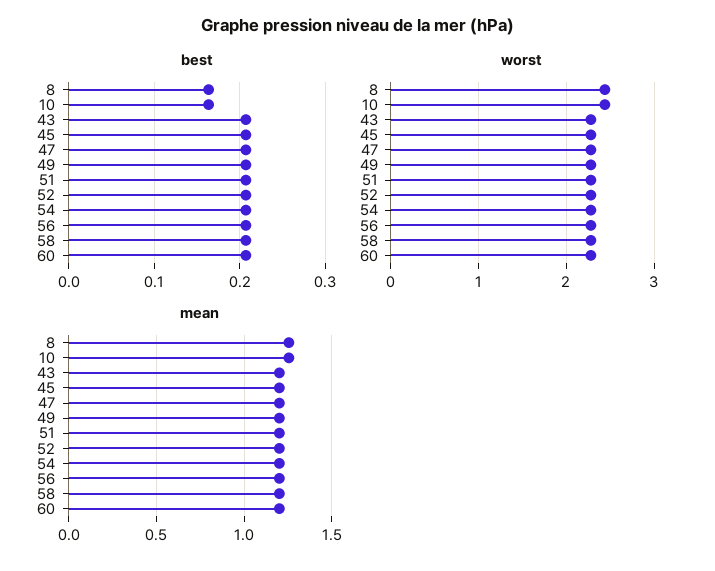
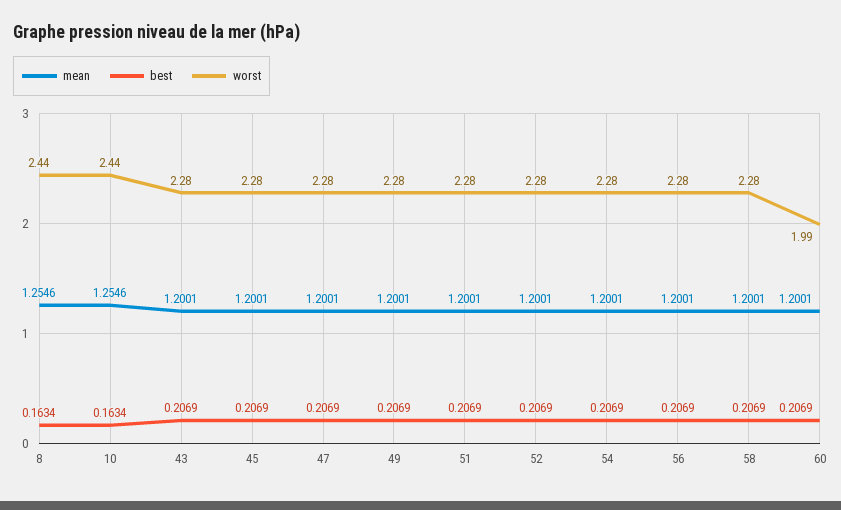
  {
    "best": {
      "8": 0.1634,
      "10": 0.1634,
      "43": 0.2069,
      "45": 0.2069,
      "47": 0.2069,
      "49": 0.2069,
      "51": 0.2069,
      "52": 0.2069,
      "54": 0.2069,
      "56": 0.2069,
      "58": 0.2069,
      "60": 0.2069
    },
    "worst": {
      "8": 2.44,
      "10": 2.44,
      "43": 2.28,
      "45": 2.28,
      "47": 2.28,
      "49": 2.28,
      "51": 2.28,
      "52": 2.28,
      "54": 2.28,
      "56": 2.28,
      "58": 2.28,
-     "60": 2.3
+     "60": 1.99
    },
    "mean": {
      "8": 1.2546,
      "10": 1.2546,
      "43": 1.2001,
      "45": 1.2001,
      "47": 1.2001,
      "49": 1.2001,
      "51": 1.2001,
      "52": 1.2001,
      "54": 1.2001,
      "56": 1.2001,
      "58": 1.2001,
      "60": 1.2001
    }
  }

